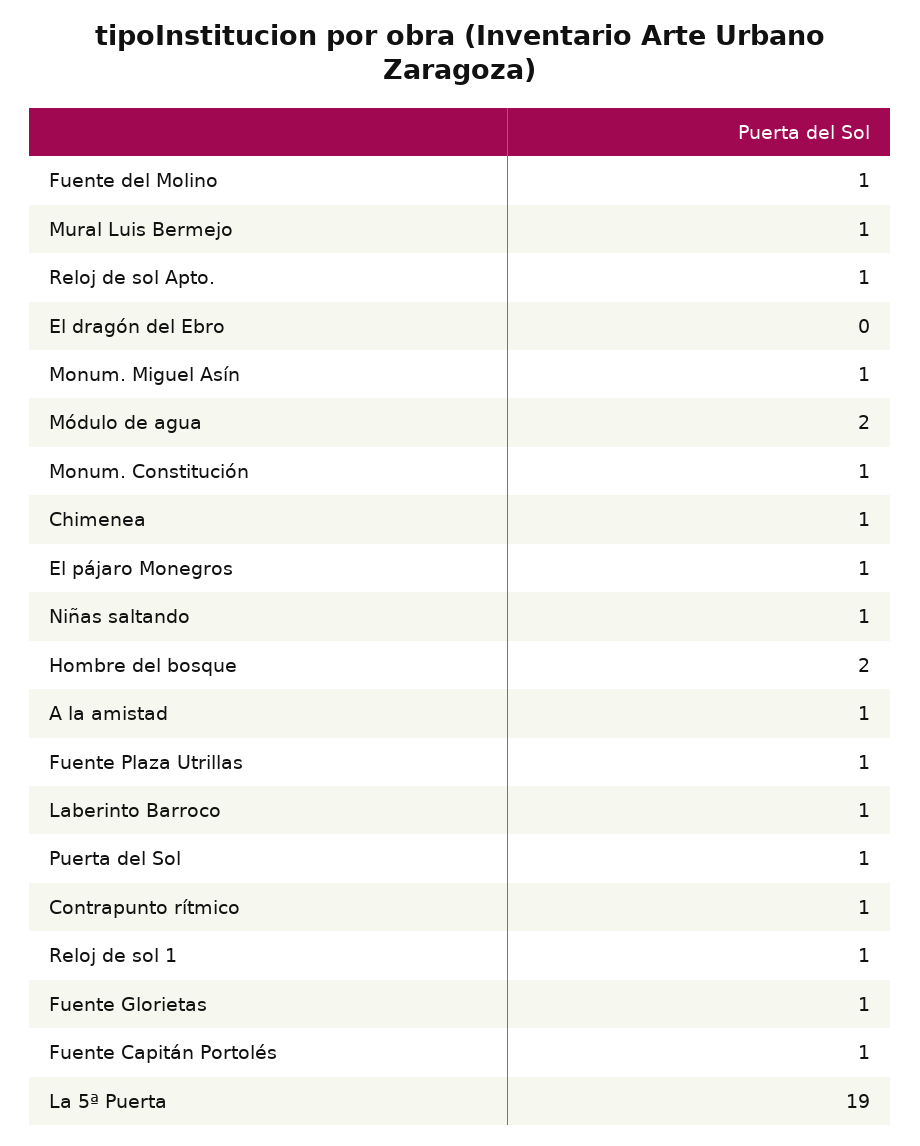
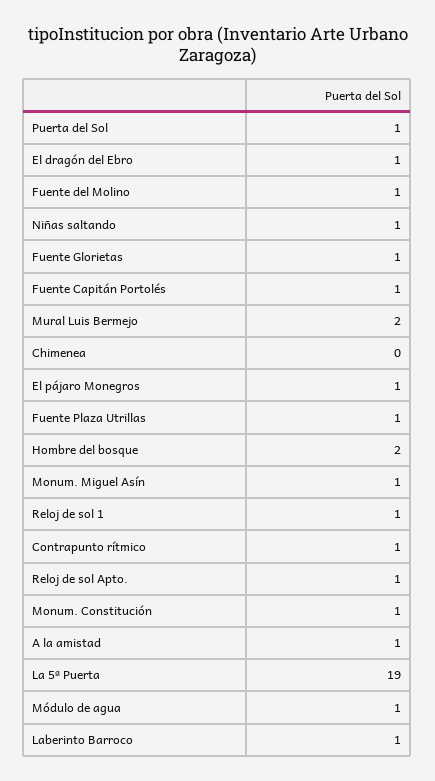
  {
    "Fuente del Molino": 1,
-   "Mural Luis Bermejo": 1,
+   "Mural Luis Bermejo": 2,
    "Reloj de sol Apto.": 1,
-   "El dragón del Ebro": 0,
+   "El dragón del Ebro": 1,
    "Monum. Miguel Asín": 1,
-   "Módulo de agua": 2,
+   "Módulo de agua": 1,
    "Monum. Constitución": 1,
-   "Chimenea": 1,
+   "Chimenea": 0,
    "El pájaro Monegros": 1,
    "Niñas saltando": 1,
    "Hombre del bosque": 2,
    "A la amistad": 1,
    "Fuente Plaza Utrillas": 1,
    "Laberinto Barroco": 1,
    "Puerta del Sol": 1,
    "Contrapunto rítmico": 1,
    "Reloj de sol 1": 1,
    "Fuente Glorietas": 1,
    "Fuente Capitán Portolés": 1,
    "La 5ª Puerta": 19
  }

